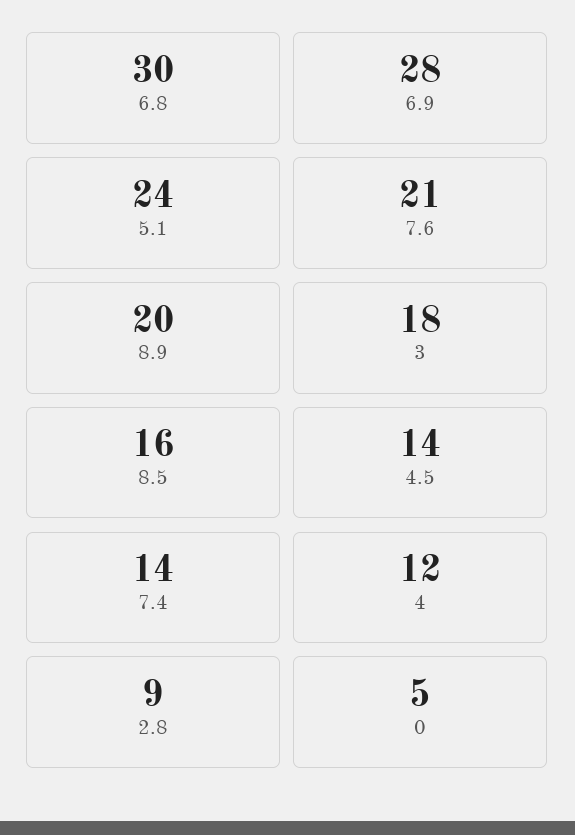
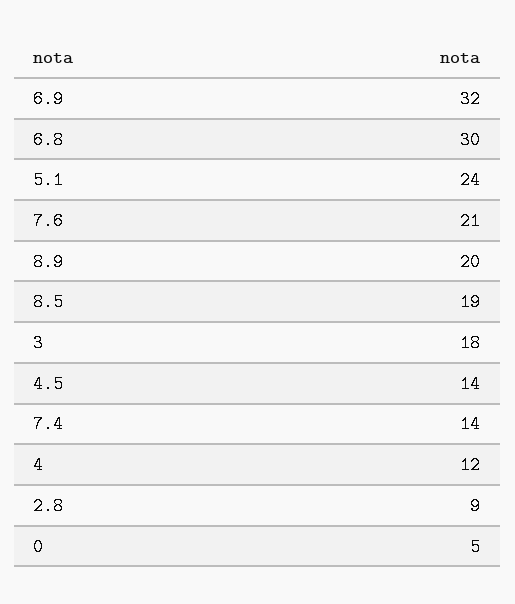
  {
    "6.8": 30,
-   "6.9": 28,
+   "6.9": 32,
    "5.1": 24,
    "7.6": 21,
    "8.9": 20,
    "3": 18,
-   "8.5": 16,
+   "8.5": 19,
    "4.5": 14,
    "7.4": 14,
    "4": 12,
    "2.8": 9,
    "0": 5
  }

